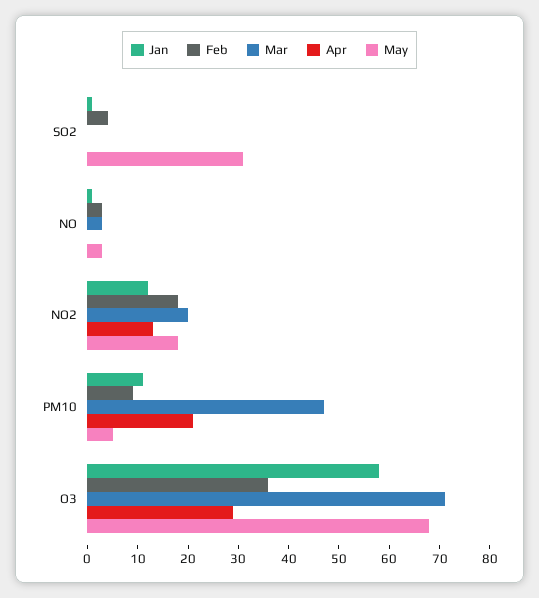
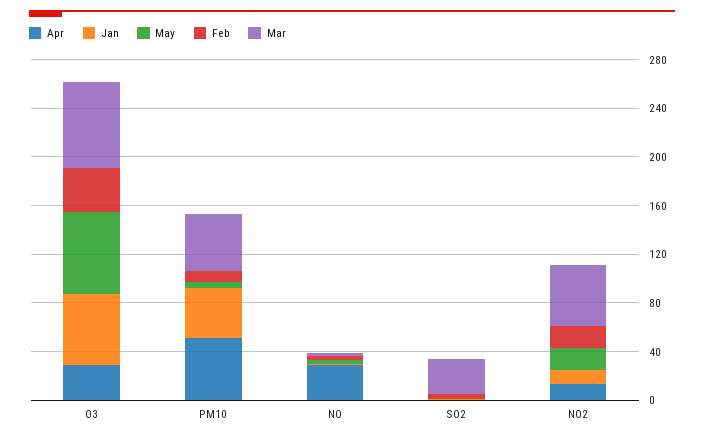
  {
    "Jan": {
      "SO2": 0,
      "NO": 0,
      "NO2": 10,
-     "PM10": 10,
+     "PM10": 40,
      "O3": 60
    },
    "Feb": {
      "SO2": 5,
      "NO": 5,
      "NO2": 20,
      "PM10": 10,
      "O3": 35
    },
    "Mar": {
-     "SO2": 0,
+     "SO2": 30,
      "NO": 5,
-     "NO2": 20,
+     "NO2": 50,
      "PM10": 45,
      "O3": 70
    },
    "Apr": {
      "SO2": 0,
-     "NO": 0,
+     "NO": 30,
      "NO2": 15,
-     "PM10": 20,
+     "PM10": 50,
      "O3": 30
    },
    "May": {
-     "SO2": 30,
+     "SO2": 0,
      "NO": 5,
      "NO2": 20,
      "PM10": 5,
      "O3": 70
    }
  }

